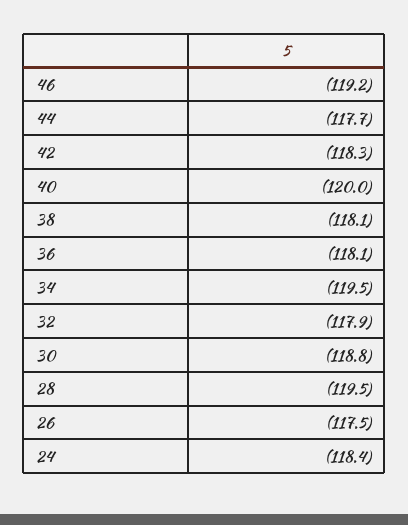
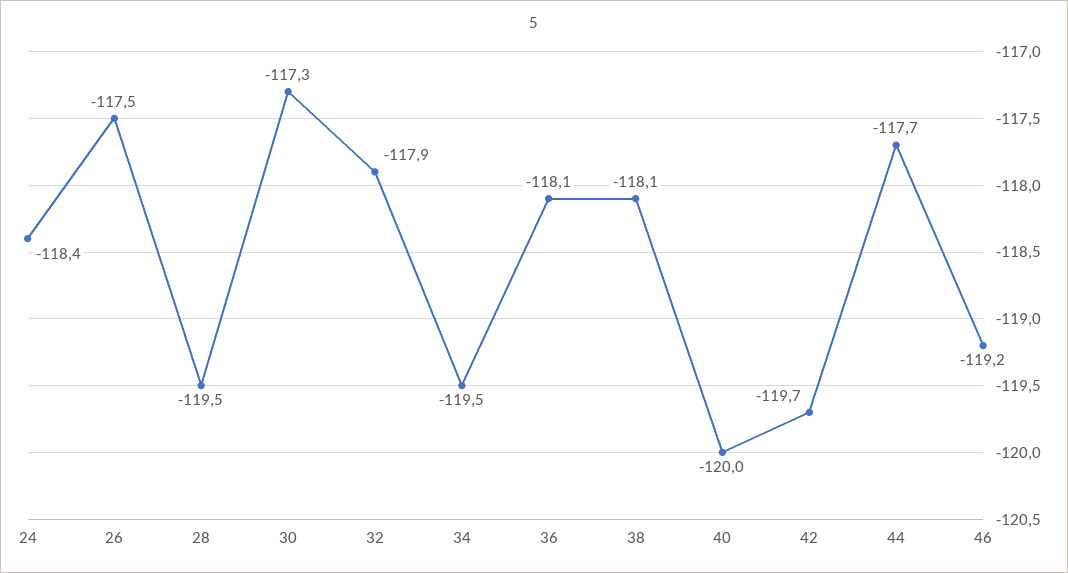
  {
    "46": -119.2,
    "44": -117.7,
-   "42": -118.3,
+   "42": -119.7,
    "40": -120,
    "38": -118.1,
    "36": -118.1,
    "34": -119.5,
    "32": -117.9,
-   "30": -118.8,
+   "30": -117.3,
    "28": -119.5,
    "26": -117.5,
    "24": -118.4
  }

